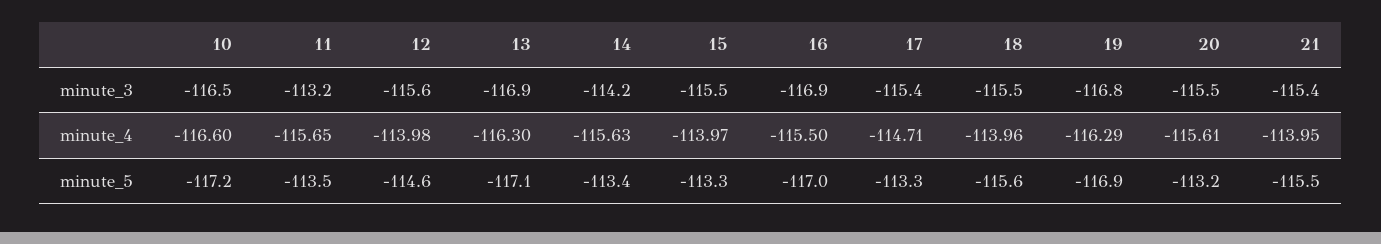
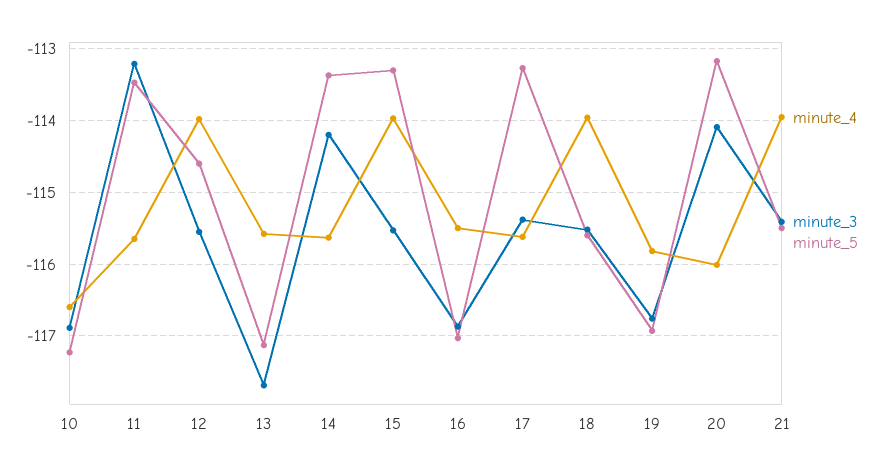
  {
    "minute_3": {
-     "10": -116.5,
+     "10": -116.9,
      "11": -113.2,
      "12": -115.6,
-     "13": -116.9,
+     "13": -117.7,
      "14": -114.2,
      "15": -115.5,
      "16": -116.9,
      "17": -115.4,
      "18": -115.5,
      "19": -116.8,
-     "20": -115.5,
+     "20": -114.1,
      "21": -115.4
    },
    "minute_4": {
      "10": -116.6,
      "11": -115.65,
      "12": -113.98,
-     "13": -116.3,
+     "13": -115.6,
      "14": -115.63,
      "15": -113.97,
      "16": -115.5,
-     "17": -114.71,
+     "17": -115.6,
      "18": -113.96,
-     "19": -116.29,
+     "19": -115.8,
-     "20": -115.61,
+     "20": -116,
      "21": -113.95
    },
    "minute_5": {
      "10": -117.2,
      "11": -113.5,
      "12": -114.6,
      "13": -117.1,
      "14": -113.4,
      "15": -113.3,
      "16": -117,
      "17": -113.3,
      "18": -115.6,
      "19": -116.9,
      "20": -113.2,
      "21": -115.5
    }
  }

